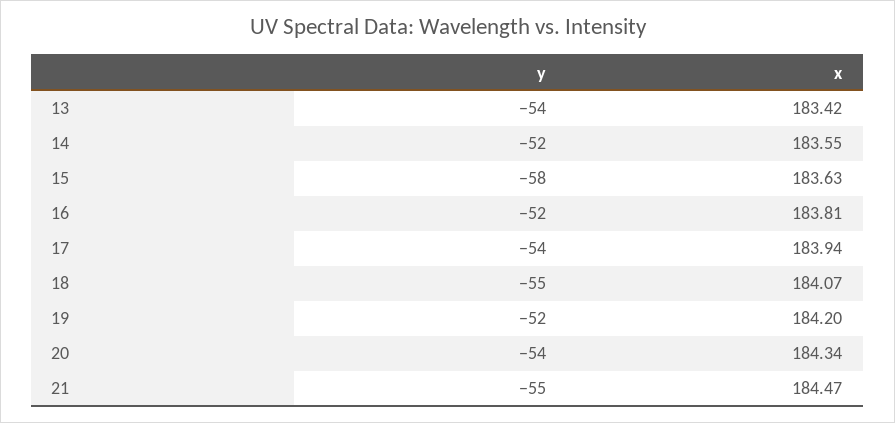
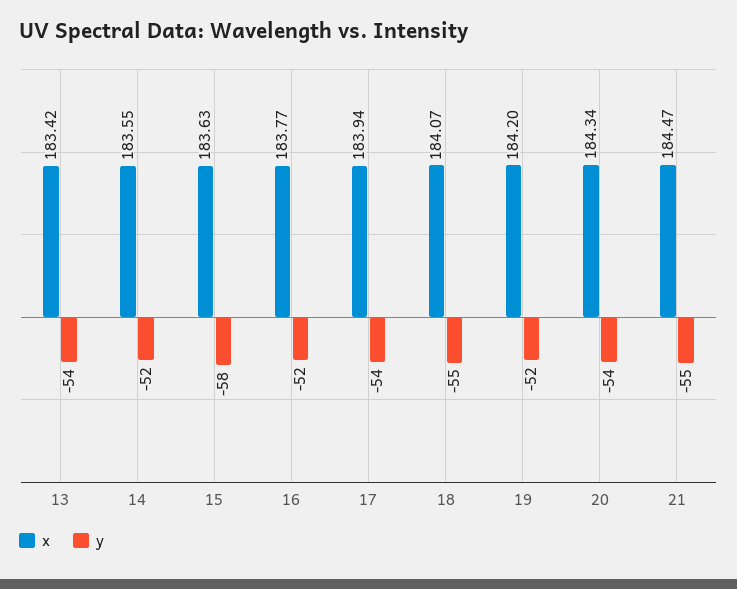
  {
    "y": {
      "13": -54,
      "14": -52,
      "15": -58,
      "16": -52,
      "17": -54,
      "18": -55,
      "19": -52,
      "20": -54,
      "21": -55
    },
    "x": {
      "13": 183.42,
      "14": 183.55,
      "15": 183.63,
-     "16": 183.81,
+     "16": 183.77,
      "17": 183.94,
      "18": 184.07,
      "19": 184.2,
      "20": 184.34,
      "21": 184.47
    }
  }

